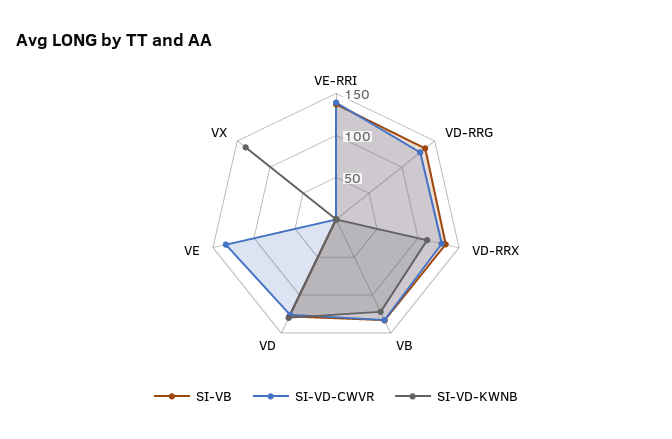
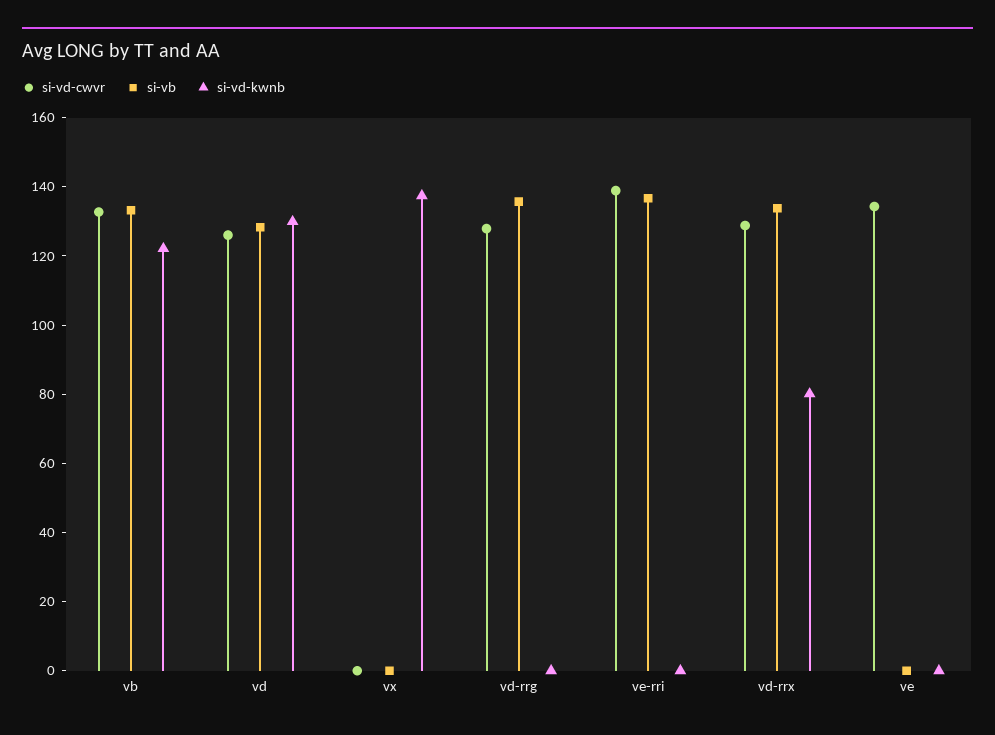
  {
    "SI-VB": {
      "VE-RRI": 135,
      "VD-RRG": 135,
      "VD-RRX": 135,
      "VB": 135,
      "VD": 130,
      "VE": 0,
      "VX": 0
    },
    "SI-VD-CWVR": {
      "VE-RRI": 140,
      "VD-RRG": 130,
      "VD-RRX": 130,
      "VB": 135,
      "VD": 125,
      "VE": 135,
      "VX": 0
    },
    "SI-VD-KWNB": {
      "VE-RRI": 0,
      "VD-RRG": 0,
-     "VD-RRX": 110,
+     "VD-RRX": 80,
      "VB": 120,
      "VD": 130,
      "VE": 0,
      "VX": 135
    }
  }

